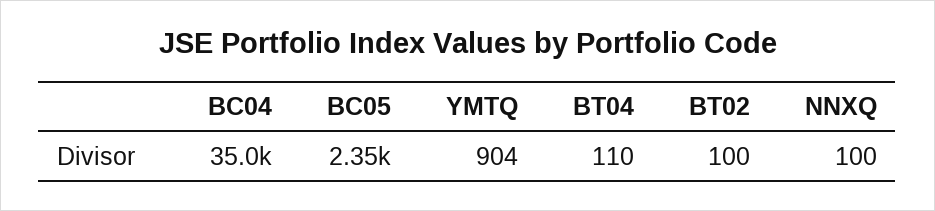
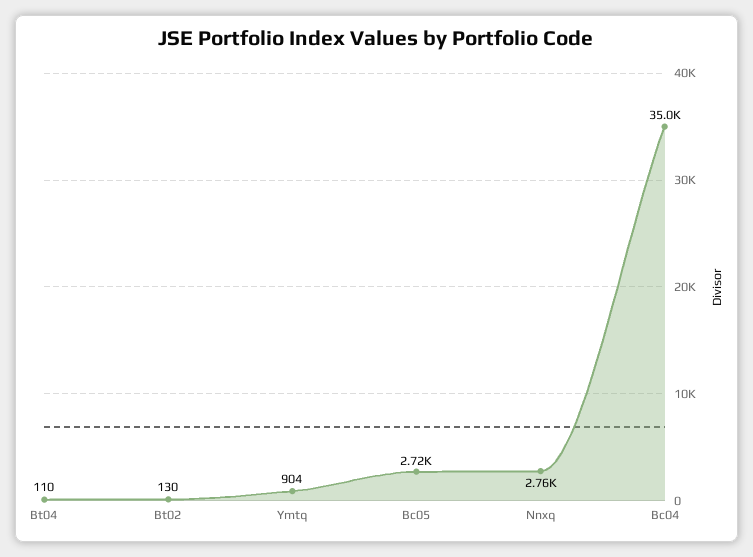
  {
    "BC04": 35000,
-   "BC05": 2350,
+   "BC05": 2720,
    "YMTQ": 904,
    "BT04": 110,
-   "BT02": 100,
+   "BT02": 130,
-   "NNXQ": 100
+   "NNXQ": 2760
  }

